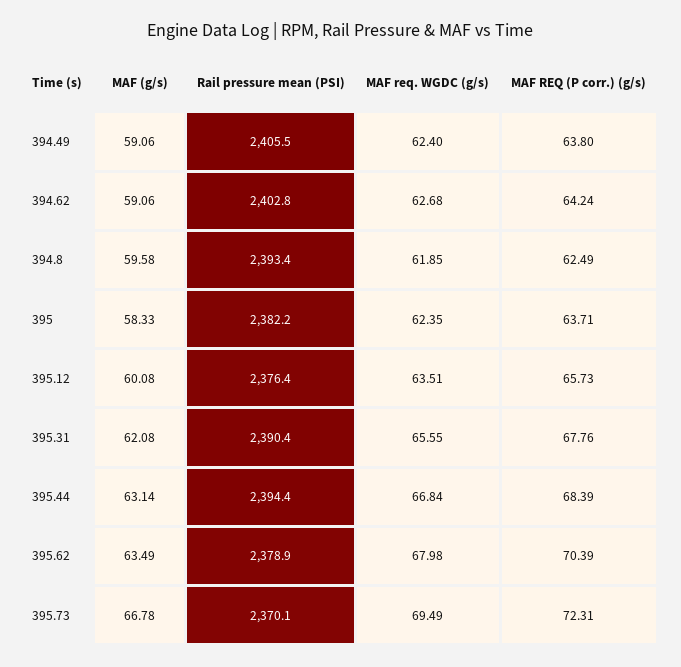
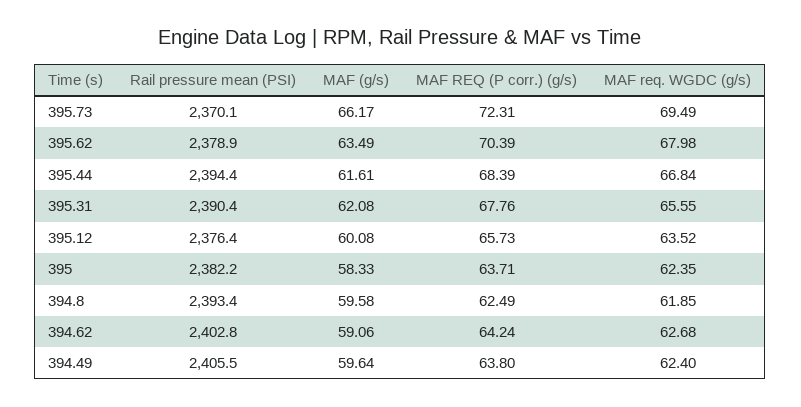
  {
    "MAF (g/s)": {
-     "394.49": 59.06,
+     "394.49": 59.64,
      "394.62": 59.06,
      "394.8": 59.58,
      "395": 58.33,
      "395.12": 60.08,
      "395.31": 62.08,
-     "395.44": 63.14,
+     "395.44": 61.61,
      "395.62": 63.49,
-     "395.73": 66.78
+     "395.73": 66.17
    },
    "Rail pressure mean (PSI)": {
      "394.49": 2405.5,
      "394.62": 2402.8,
      "394.8": 2393.4,
      "395": 2382.2,
      "395.12": 2376.4,
      "395.31": 2390.4,
      "395.44": 2394.4,
      "395.62": 2378.9,
      "395.73": 2370.1
    },
    "MAF req. WGDC (g/s)": {
      "394.49": 62.4,
      "394.62": 62.68,
      "394.8": 61.85,
      "395": 62.35,
-     "395.12": 63.51,
+     "395.12": 63.52,
      "395.31": 65.55,
      "395.44": 66.84,
      "395.62": 67.98,
      "395.73": 69.49
    },
    "MAF REQ (P corr.) (g/s)": {
      "394.49": 63.8,
      "394.62": 64.24,
      "394.8": 62.49,
      "395": 63.71,
      "395.12": 65.73,
      "395.31": 67.76,
      "395.44": 68.39,
      "395.62": 70.39,
      "395.73": 72.31
    }
  }

